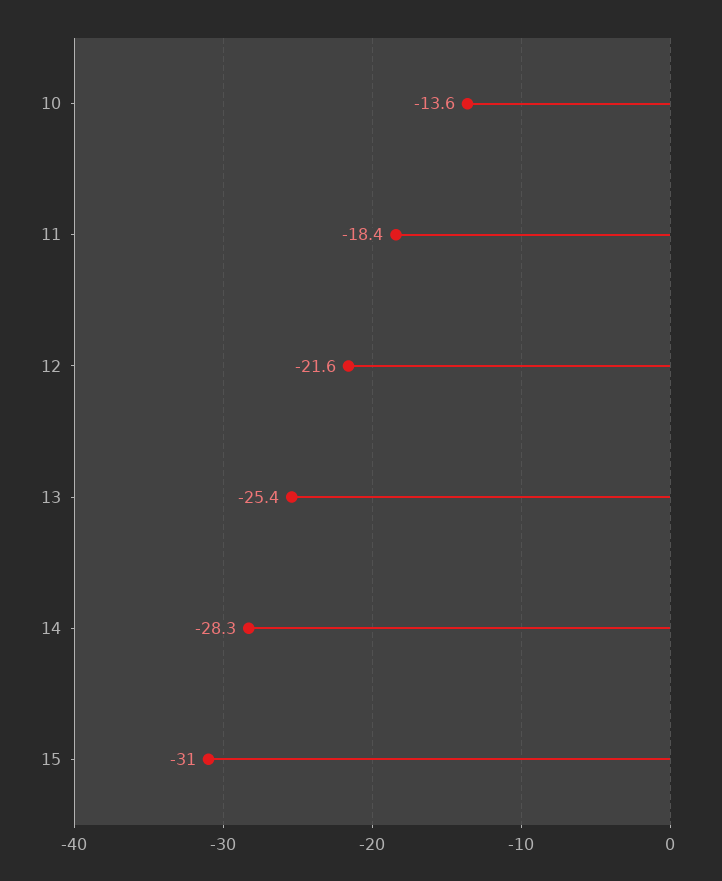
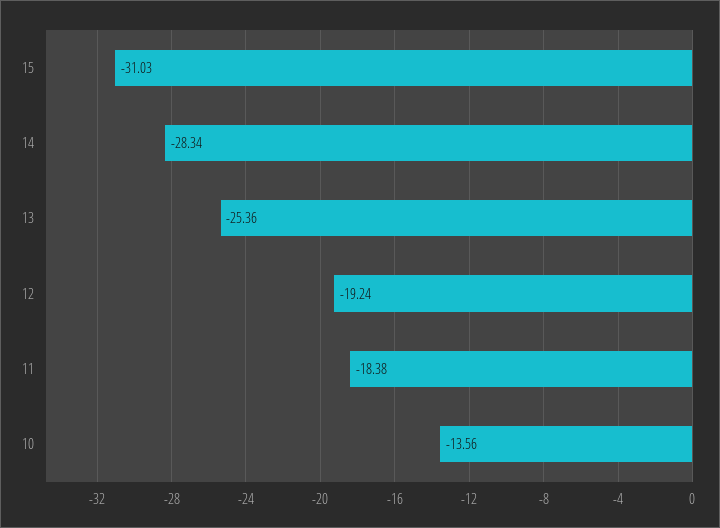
  {
    "10": -13.56,
    "11": -18.38,
-   "12": -21.6,
+   "12": -19.24,
    "13": -25.36,
    "14": -28.34,
    "15": -31.03
  }

